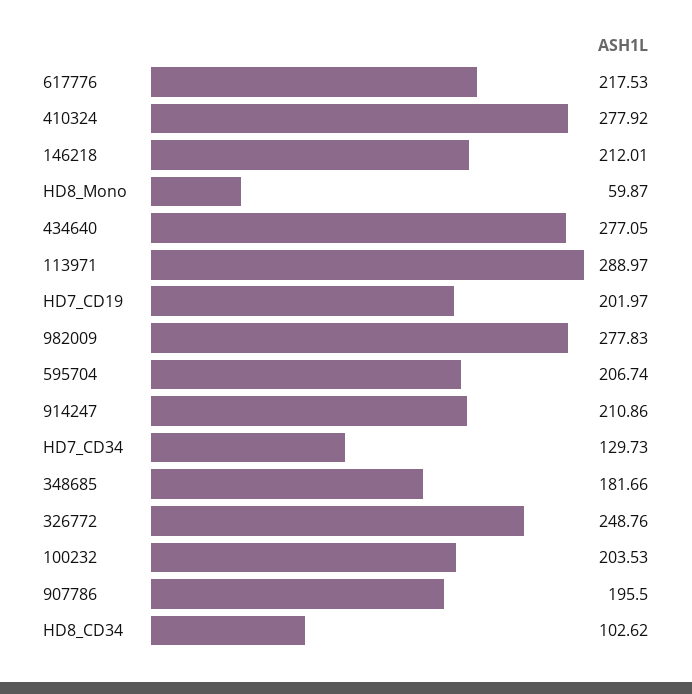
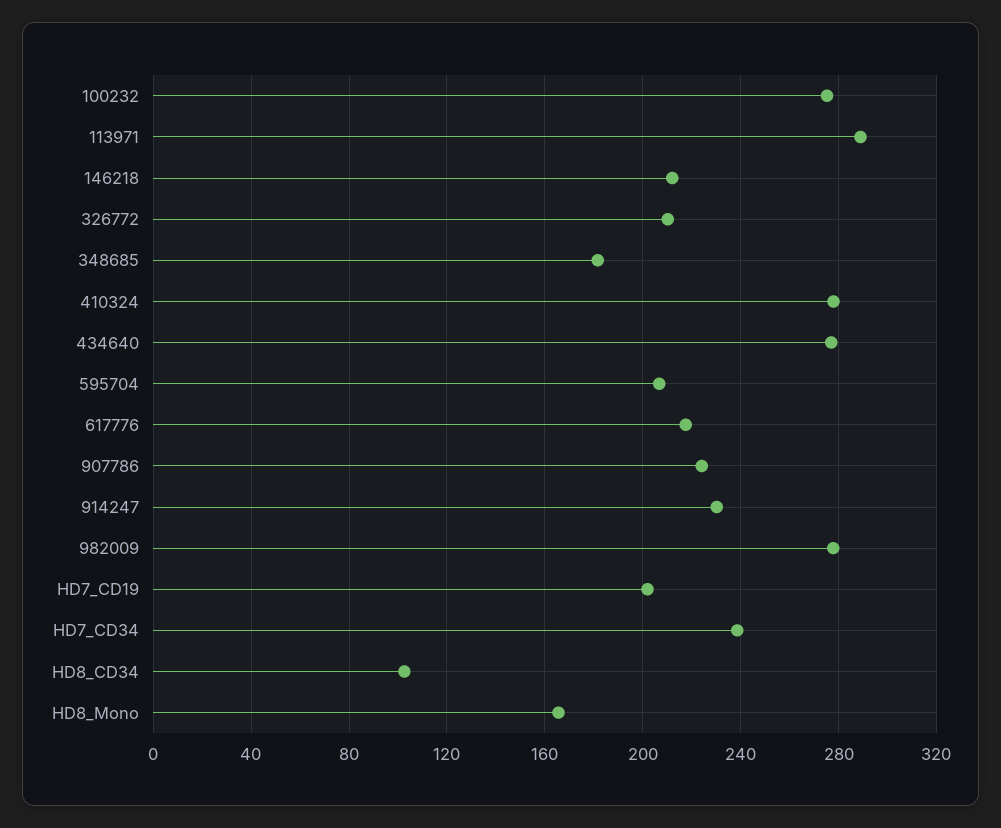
  {
    "617776": 217.53,
    "410324": 277.92,
    "146218": 212.01,
-   "HD8_Mono": 59.87,
+   "HD8_Mono": 165,
    "434640": 277.05,
    "113971": 288.97,
    "HD7_CD19": 201.97,
    "982009": 277.83,
    "595704": 206.74,
-   "914247": 210.86,
+   "914247": 230,
-   "HD7_CD34": 129.73,
+   "HD7_CD34": 240,
    "348685": 181.66,
-   "326772": 248.76,
+   "326772": 210,
-   "100232": 203.53,
+   "100232": 275,
-   "907786": 195.5,
+   "907786": 225,
    "HD8_CD34": 102.62
  }

